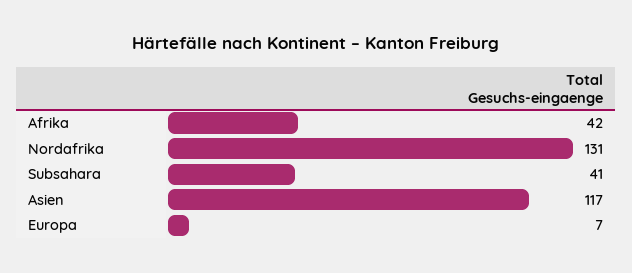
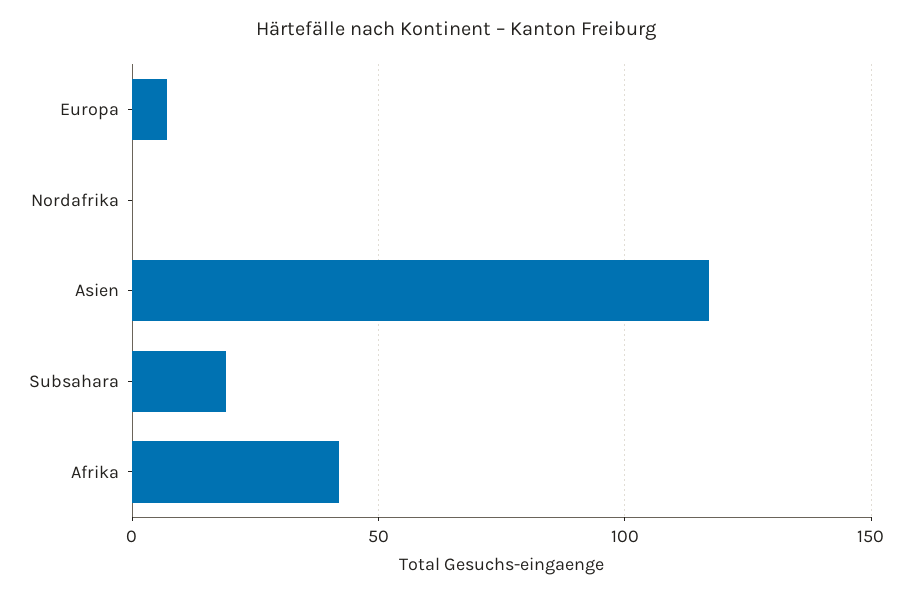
  {
    "Afrika": 42,
-   "Nordafrika": 131,
+   "Nordafrika": 0,
-   "Subsahara": 41,
+   "Subsahara": 20,
    "Asien": 117,
    "Europa": 7
  }

